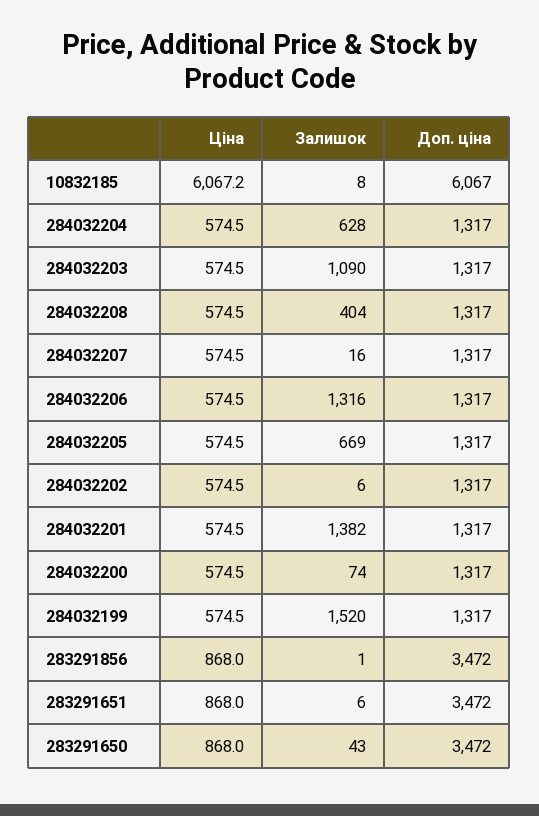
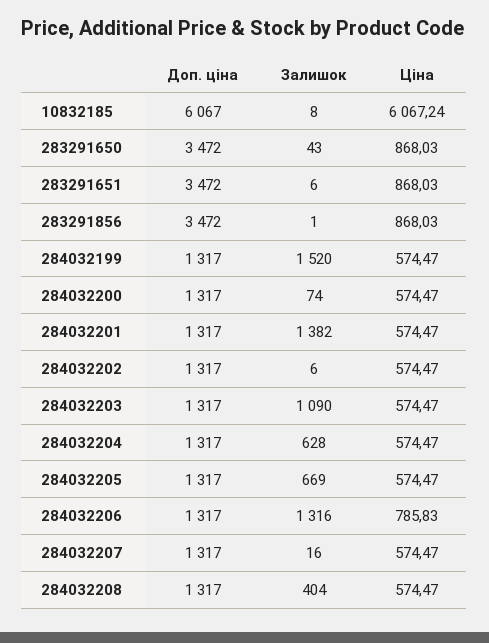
  {
    "Ціна": {
      "10832185": 6067.24,
      "284032204": 574.47,
      "284032203": 574.47,
      "284032208": 574.47,
      "284032207": 574.47,
-     "284032206": 574.5,
+     "284032206": 785.83,
      "284032205": 574.47,
      "284032202": 574.47,
      "284032201": 574.47,
      "284032200": 574.47,
      "284032199": 574.47,
      "283291856": 868.03,
      "283291651": 868.03,
      "283291650": 868.03
    },
    "Залишок": {
      "10832185": 8,
      "284032204": 628,
      "284032203": 1090,
      "284032208": 404,
      "284032207": 16,
      "284032206": 1316,
      "284032205": 669,
      "284032202": 6,
      "284032201": 1382,
      "284032200": 74,
      "284032199": 1520,
      "283291856": 1,
      "283291651": 6,
      "283291650": 43
    },
    "Доп. ціна": {
      "10832185": 6067,
      "284032204": 1317,
      "284032203": 1317,
      "284032208": 1317,
      "284032207": 1317,
      "284032206": 1317,
      "284032205": 1317,
      "284032202": 1317,
      "284032201": 1317,
      "284032200": 1317,
      "284032199": 1317,
      "283291856": 3472,
      "283291651": 3472,
      "283291650": 3472
    }
  }

